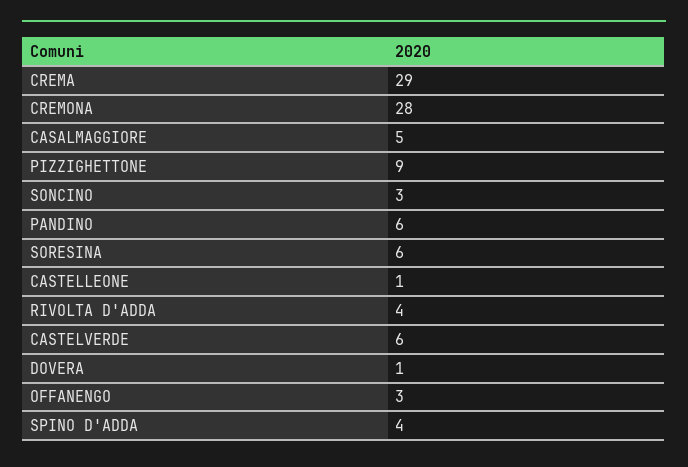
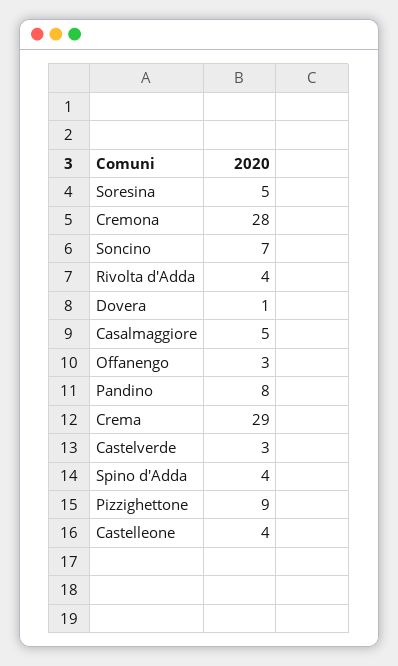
  {
    "CREMA": 29,
    "CREMONA": 28,
    "CASALMAGGIORE": 5,
    "PIZZIGHETTONE": 9,
-   "SONCINO": 3,
+   "SONCINO": 7,
-   "PANDINO": 6,
+   "PANDINO": 8,
-   "SORESINA": 6,
+   "SORESINA": 5,
-   "CASTELLEONE": 1,
+   "CASTELLEONE": 4,
    "RIVOLTA D'ADDA": 4,
-   "CASTELVERDE": 6,
+   "CASTELVERDE": 3,
    "DOVERA": 1,
    "OFFANENGO": 3,
    "SPINO D'ADDA": 4
  }

